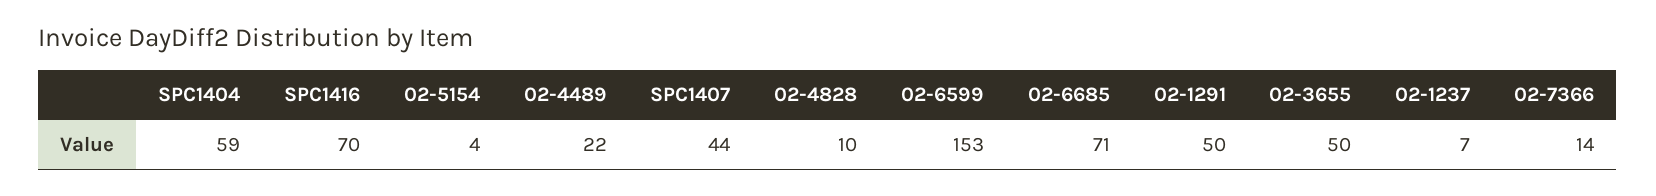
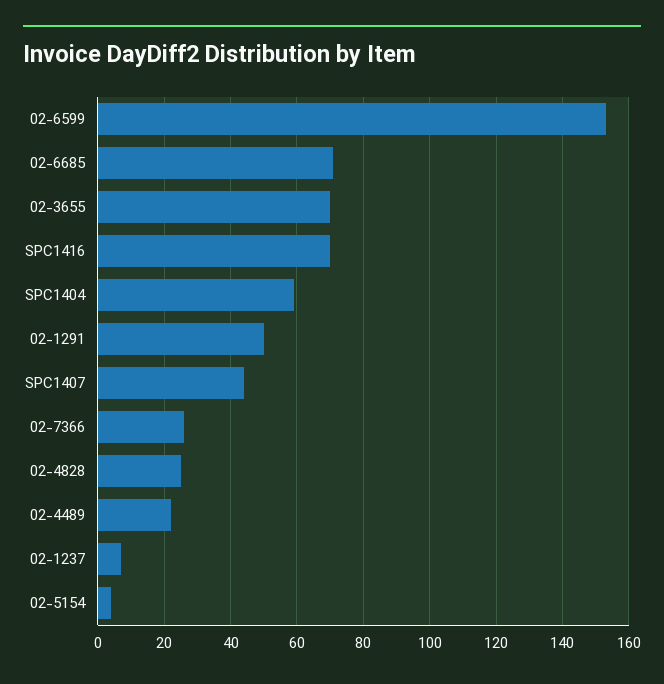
  {
    "SPC1404": 59,
    "SPC1416": 70,
    "02-5154": 4,
    "02-4489": 22,
    "SPC1407": 44,
-   "02-4828": 10,
+   "02-4828": 25,
    "02-6599": 153,
    "02-6685": 71,
    "02-1291": 50,
-   "02-3655": 50,
+   "02-3655": 70,
    "02-1237": 7,
-   "02-7366": 14
+   "02-7366": 25
  }

